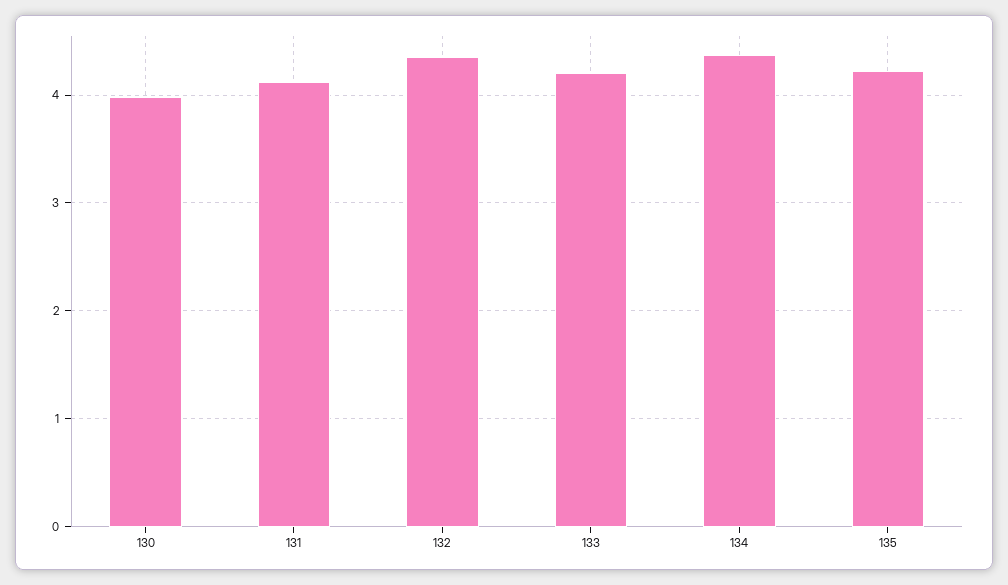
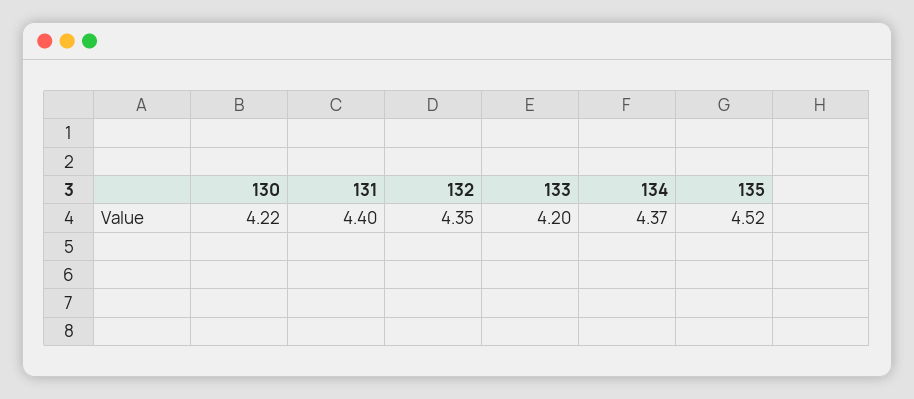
  {
-   "130": 4,
+   "130": 4.22,
-   "131": 4.1,
+   "131": 4.4,
    "132": 4.35,
    "133": 4.2,
    "134": 4.37,
-   "135": 4.2
+   "135": 4.52
  }

